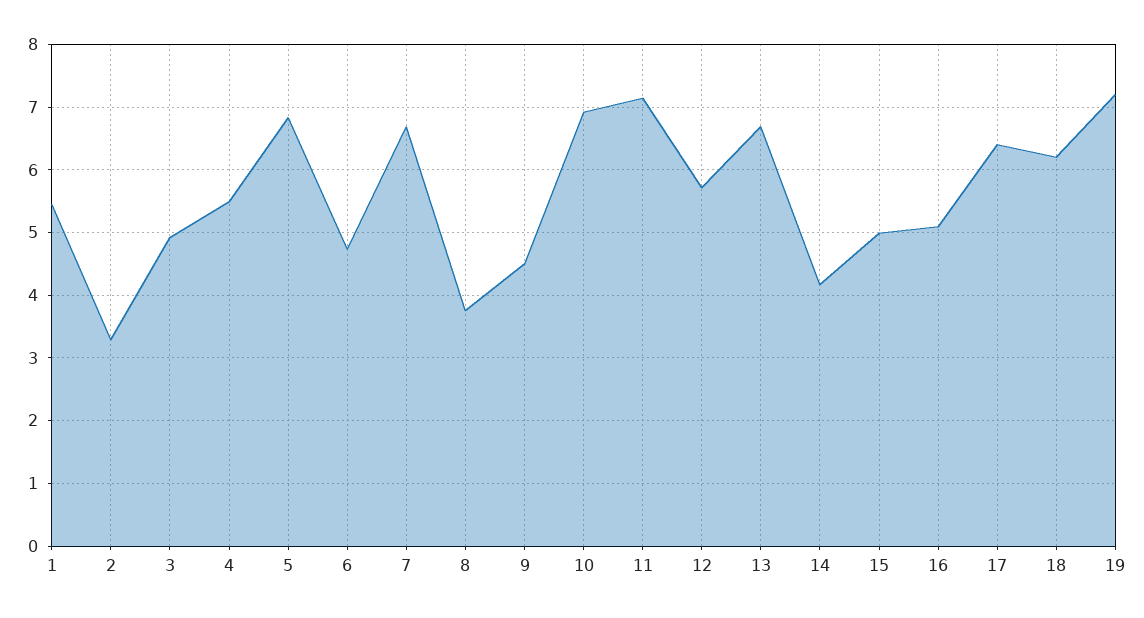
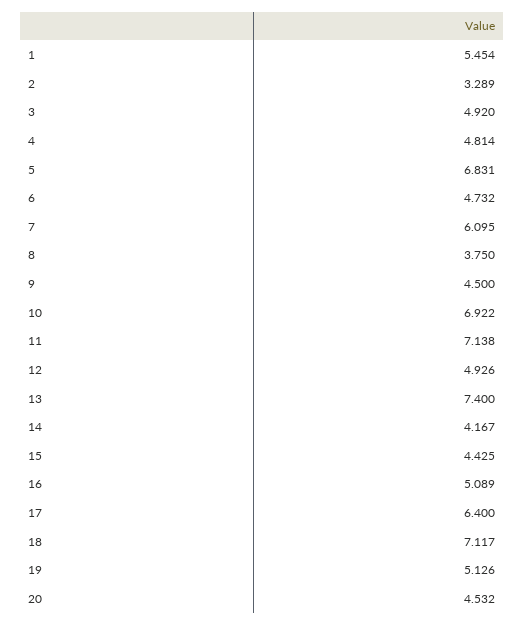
  {
    "1": 5.454,
    "2": 3.289,
    "3": 4.92,
-   "4": 5.5,
+   "4": 4.814,
    "5": 6.831,
    "6": 4.732,
-   "7": 6.7,
+   "7": 6.095,
    "8": 3.75,
    "9": 4.5,
    "10": 6.922,
    "11": 7.138,
-   "12": 5.7,
+   "12": 4.926,
-   "13": 6.7,
+   "13": 7.4,
    "14": 4.167,
-   "15": 5,
+   "15": 4.425,
    "16": 5.089,
    "17": 6.4,
-   "18": 6.2,
+   "18": 7.117,
-   "19": 7.2
+   "19": 5.126,
+   "20": 4.532
  }

